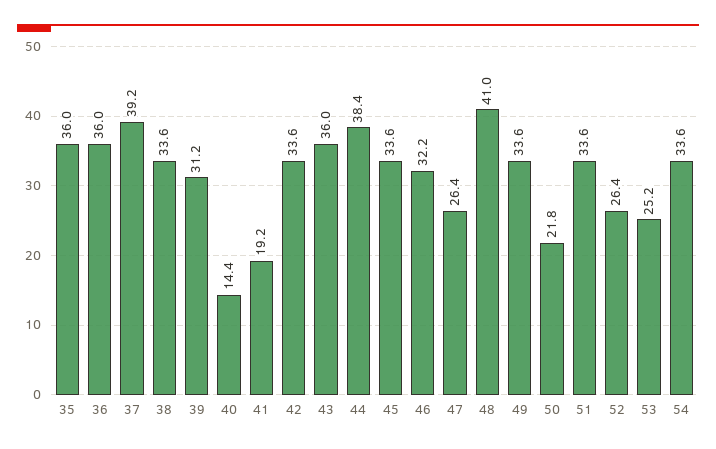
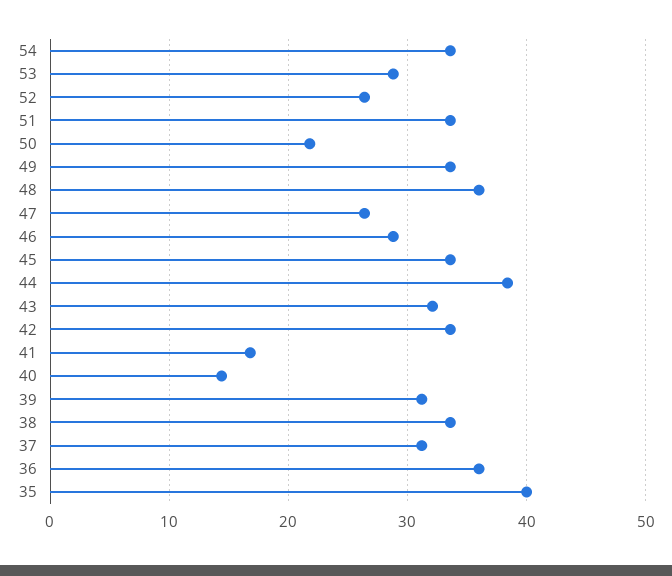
  {
-   "35": 36,
+   "35": 40,
    "36": 36,
-   "37": 39.2,
+   "37": 31,
    "38": 33.6,
    "39": 31.2,
    "40": 14.4,
-   "41": 19.2,
+   "41": 17,
    "42": 33.6,
-   "43": 36,
+   "43": 32,
    "44": 38.4,
    "45": 33.6,
-   "46": 32.2,
+   "46": 29,
    "47": 26.4,
-   "48": 41,
+   "48": 36,
    "49": 33.6,
    "50": 21.8,
    "51": 33.6,
    "52": 26.4,
-   "53": 25.2,
+   "53": 29,
    "54": 33.6
  }

